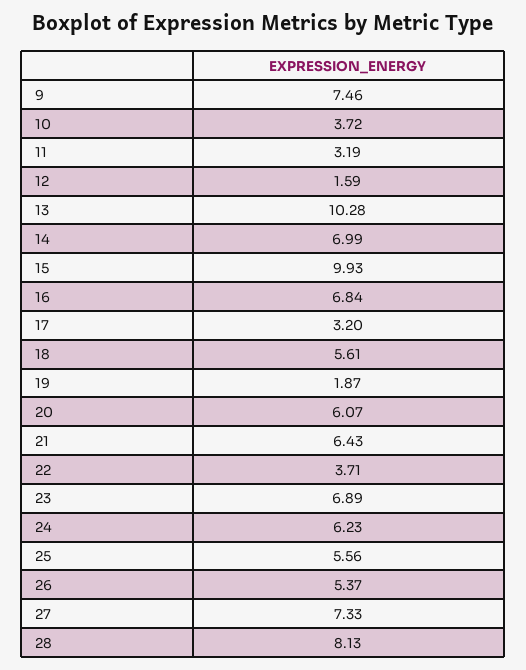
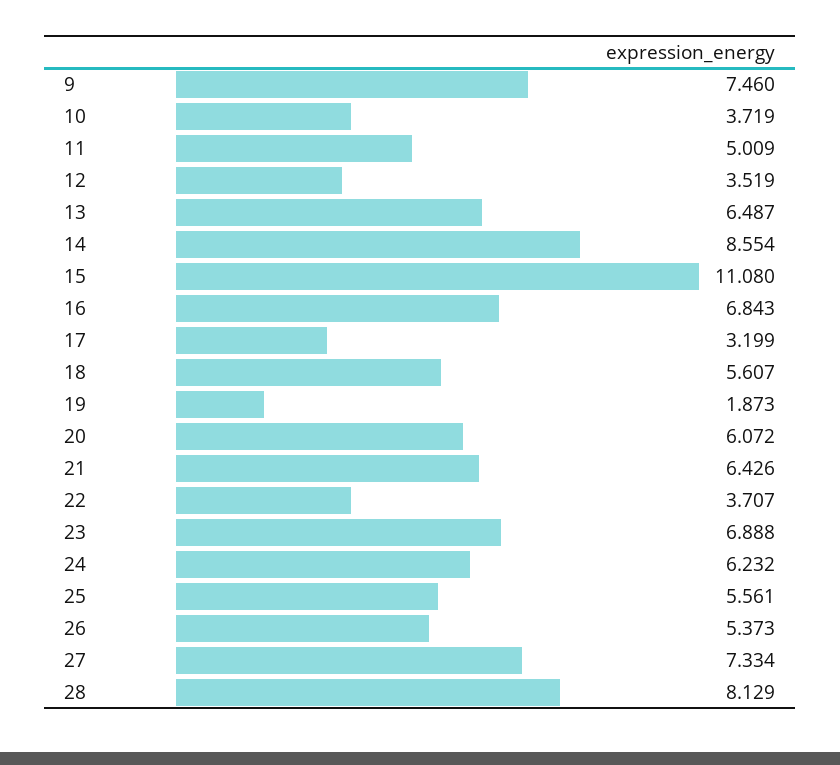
  {
    "9": 7.46,
    "10": 3.719,
-   "11": 3.19,
+   "11": 5.009,
-   "12": 1.59,
+   "12": 3.519,
-   "13": 10.28,
+   "13": 6.487,
-   "14": 6.99,
+   "14": 8.554,
-   "15": 9.93,
+   "15": 11.08,
    "16": 6.843,
    "17": 3.199,
    "18": 5.607,
    "19": 1.873,
    "20": 6.072,
    "21": 6.426,
    "22": 3.707,
    "23": 6.888,
    "24": 6.232,
    "25": 5.561,
    "26": 5.373,
    "27": 7.334,
    "28": 8.129
  }

